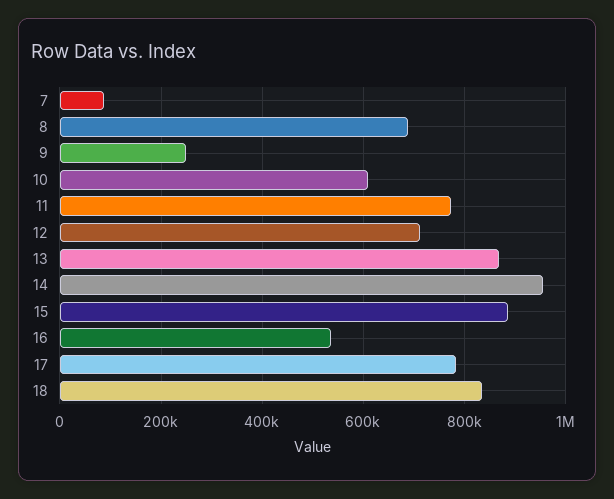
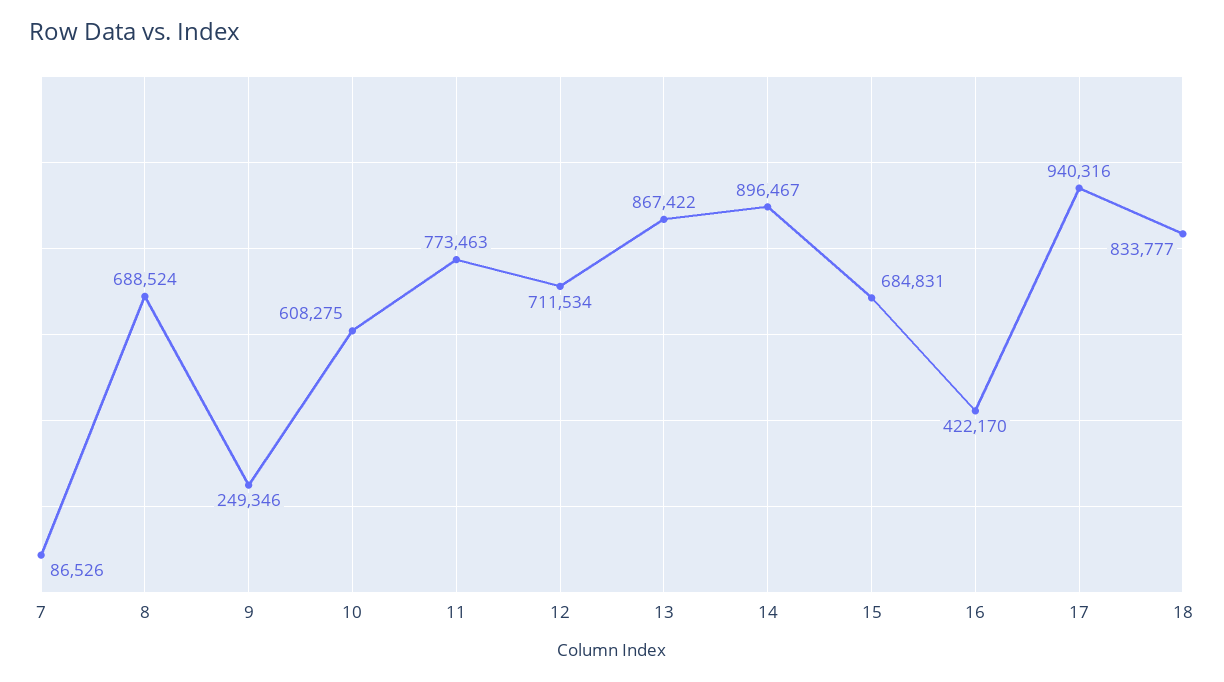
  {
    "7": 86526,
    "8": 688524,
    "9": 249346,
    "10": 608275,
    "11": 773463,
    "12": 711534,
    "13": 867422,
-   "14": 960000,
+   "14": 896467,
-   "15": 880000,
+   "15": 684831,
-   "16": 540000,
+   "16": 422170,
-   "17": 780000,
+   "17": 940316,
    "18": 833777
  }

